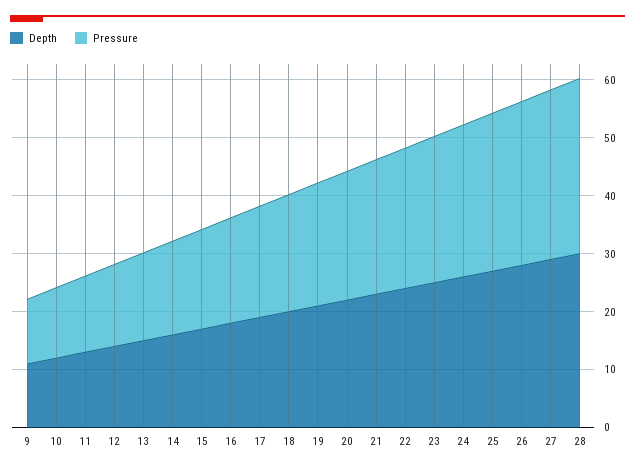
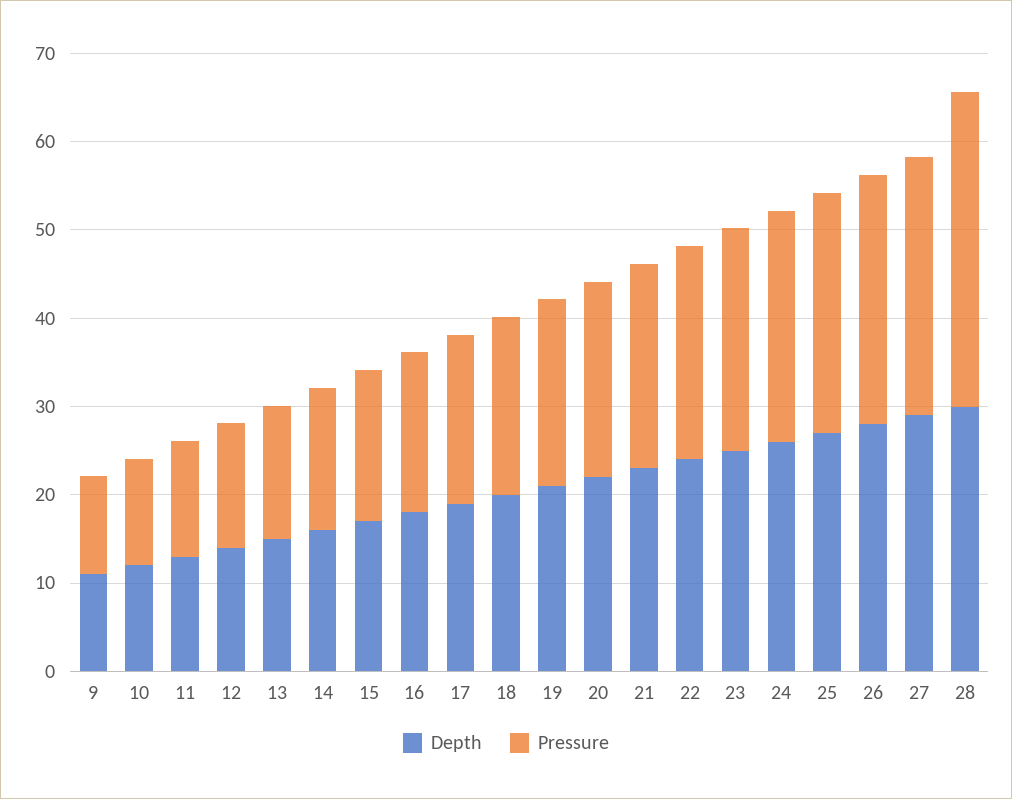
  {
    "Depth": {
      "9": 12,
      "10": 12,
      "11": 14,
      "12": 14,
      "13": 16,
      "14": 16,
      "15": 18,
      "16": 18,
      "17": 20,
      "18": 20,
      "19": 22,
      "20": 22,
      "21": 24,
      "22": 24,
      "23": 26,
      "24": 26,
      "25": 28,
      "26": 28,
      "27": 30,
      "28": 30
    },
    "Pressure": {
      "9": 12,
      "10": 12,
      "11": 14,
      "12": 14,
      "13": 16,
      "14": 16,
      "15": 18,
      "16": 18,
      "17": 20,
      "18": 20,
      "19": 22,
      "20": 22,
      "21": 24,
      "22": 24,
      "23": 26,
      "24": 26,
      "25": 28,
      "26": 28,
      "27": 30,
-     "28": 30
+     "28": 36
    }
  }

